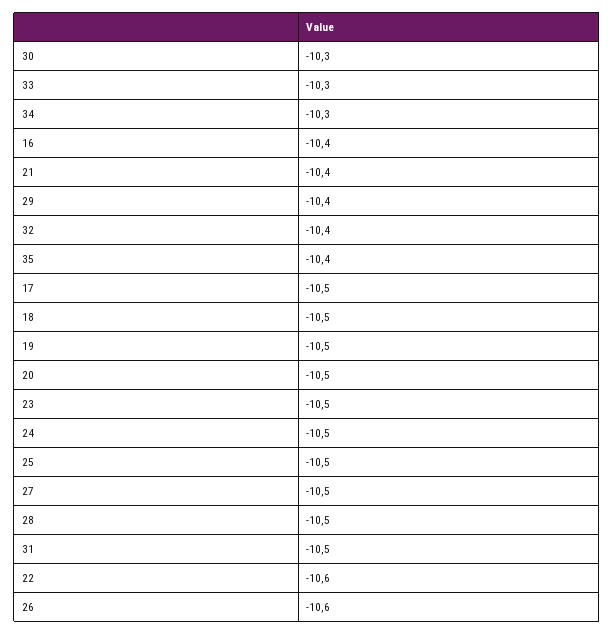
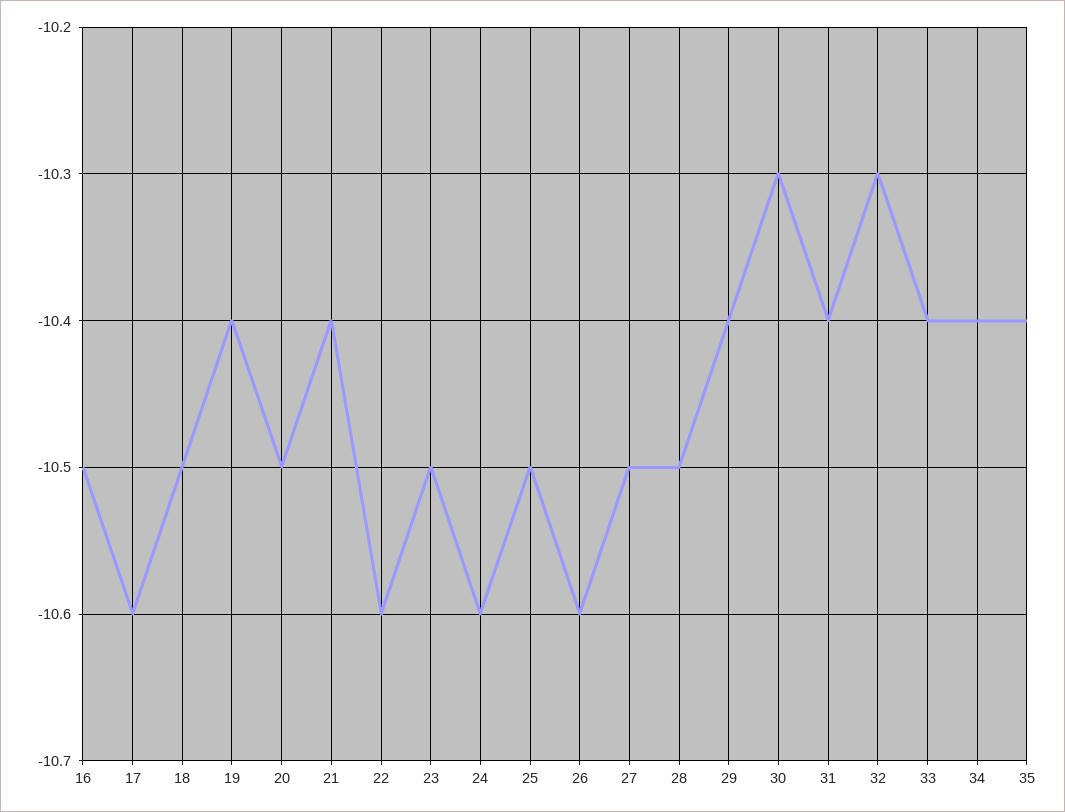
  {
    "30": -10.3,
-   "33": -10.3,
+   "33": -10.4,
-   "34": -10.3,
+   "34": -10.4,
-   "16": -10.4,
+   "16": -10.5,
    "21": -10.4,
    "29": -10.4,
-   "32": -10.4,
+   "32": -10.3,
    "35": -10.4,
-   "17": -10.5,
+   "17": -10.6,
    "18": -10.5,
-   "19": -10.5,
+   "19": -10.4,
    "20": -10.5,
    "23": -10.5,
-   "24": -10.5,
+   "24": -10.6,
    "25": -10.5,
    "27": -10.5,
    "28": -10.5,
-   "31": -10.5,
+   "31": -10.4,
    "22": -10.6,
    "26": -10.6
  }

